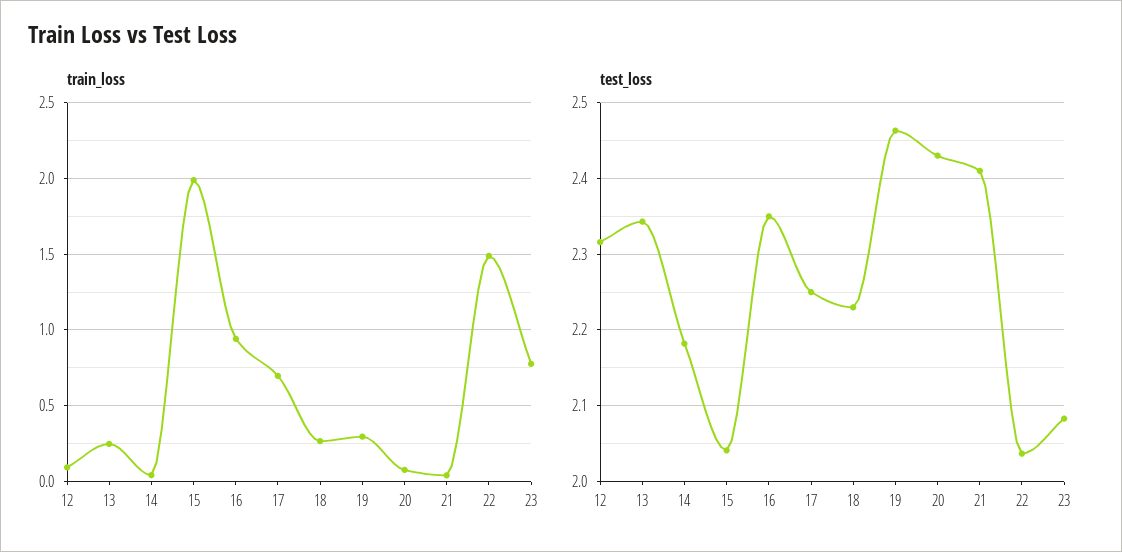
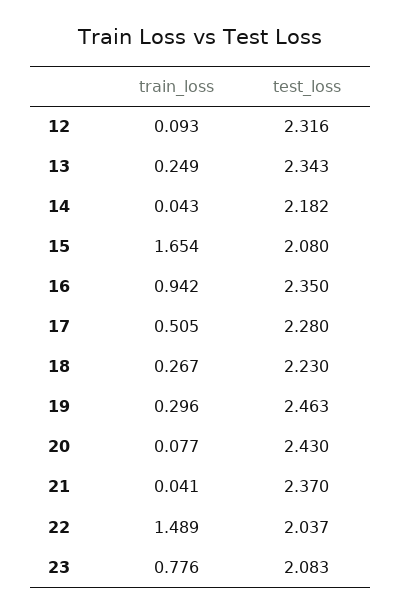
  {
    "train_loss": {
      "12": 0.093,
      "13": 0.249,
      "14": 0.043,
-     "15": 2,
+     "15": 1.654,
      "16": 0.942,
-     "17": 0.7,
+     "17": 0.505,
      "18": 0.267,
      "19": 0.296,
      "20": 0.077,
      "21": 0.041,
      "22": 1.489,
      "23": 0.776
    },
    "test_loss": {
      "12": 2.316,
      "13": 2.343,
      "14": 2.182,
-     "15": 2.04,
+     "15": 2.08,
      "16": 2.35,
-     "17": 2.25,
+     "17": 2.28,
      "18": 2.23,
      "19": 2.463,
      "20": 2.43,
-     "21": 2.41,
+     "21": 2.37,
      "22": 2.037,
      "23": 2.083
    }
  }

